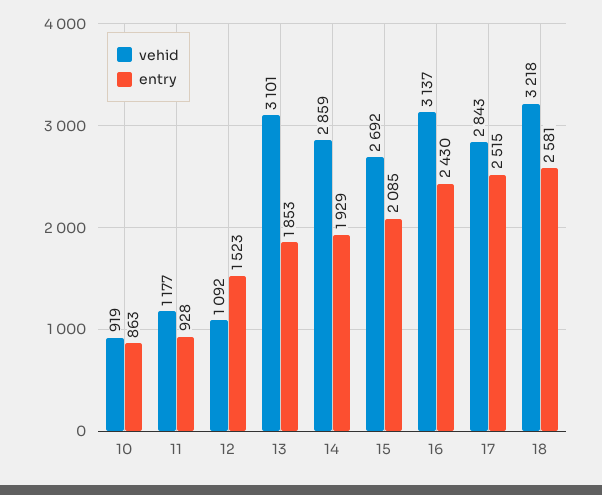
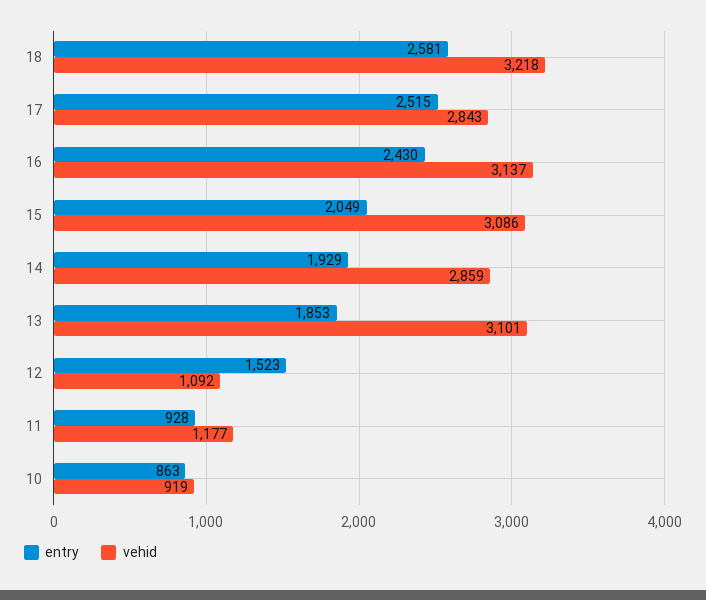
  {
    "vehid": {
      "10": 919,
      "11": 1177,
      "12": 1092,
      "13": 3101,
      "14": 2859,
-     "15": 2692,
+     "15": 3086,
      "16": 3137,
      "17": 2843,
      "18": 3218
    },
    "entry": {
      "10": 863,
      "11": 928,
      "12": 1523,
      "13": 1853,
      "14": 1929,
-     "15": 2085,
+     "15": 2049,
      "16": 2430,
      "17": 2515,
      "18": 2581
    }
  }

